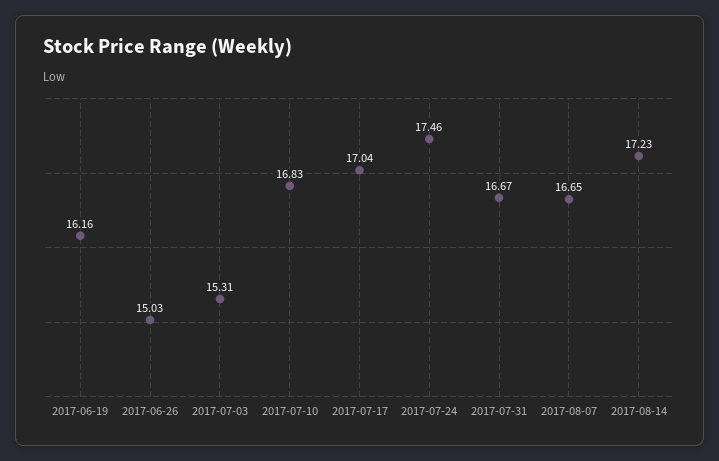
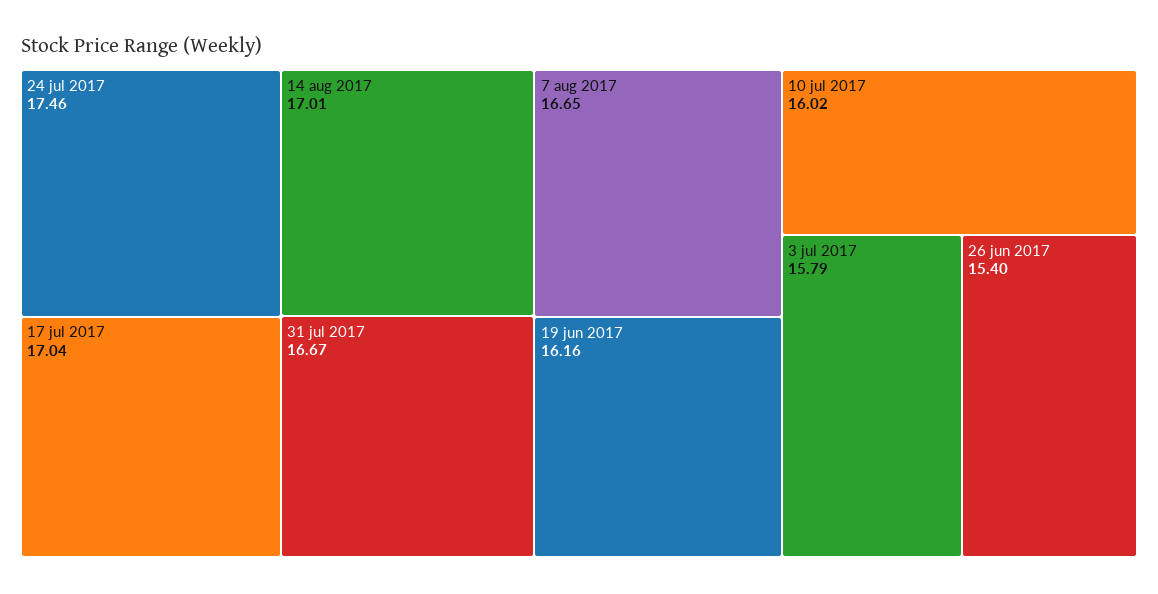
  {
    "2017-06-19": 16.16,
-   "2017-06-26": 15.03,
+   "2017-06-26": 15.4,
-   "2017-07-03": 15.31,
+   "2017-07-03": 15.79,
-   "2017-07-10": 16.83,
+   "2017-07-10": 16.02,
    "2017-07-17": 17.04,
    "2017-07-24": 17.46,
    "2017-07-31": 16.67,
    "2017-08-07": 16.65,
-   "2017-08-14": 17.23
+   "2017-08-14": 17.01
  }

